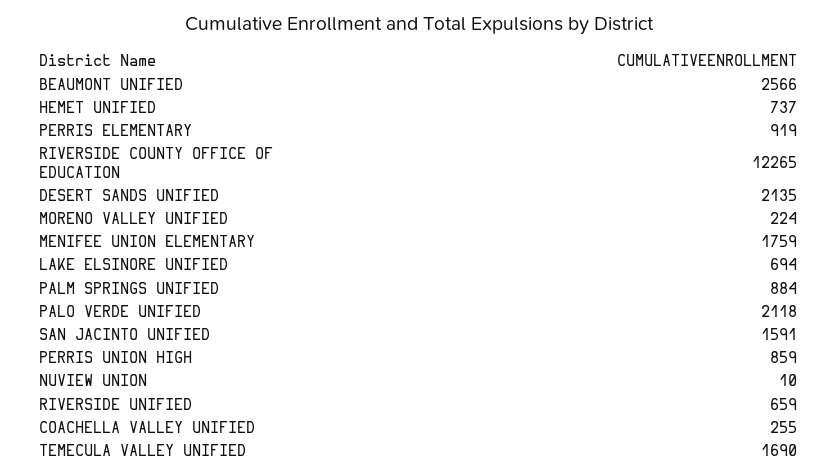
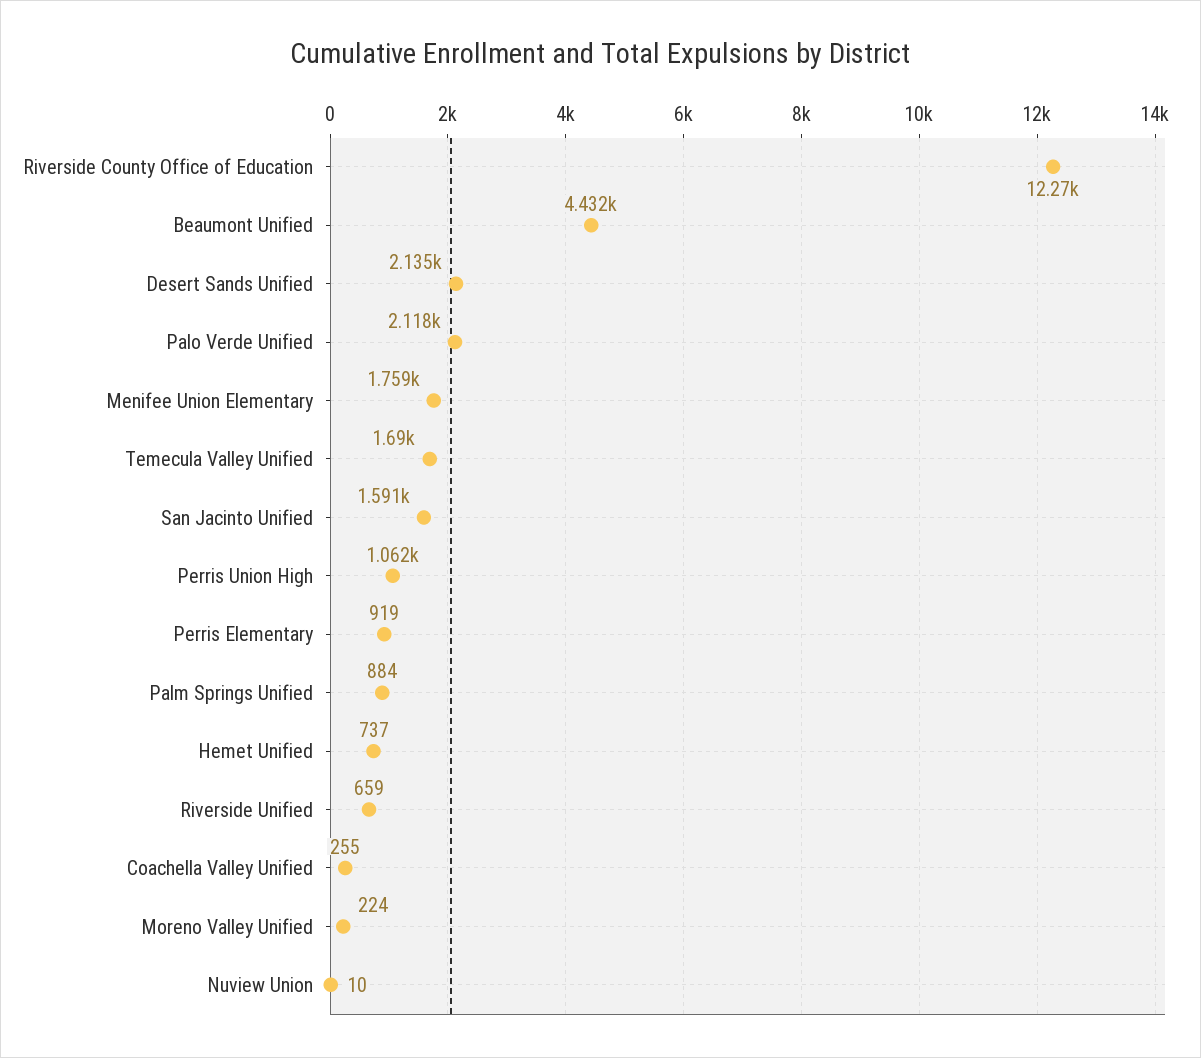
  {
-   "BEAUMONT UNIFIED": 2566,
+   "BEAUMONT UNIFIED": 4432,
    "HEMET UNIFIED": 737,
    "PERRIS ELEMENTARY": 919,
    "RIVERSIDE COUNTY OFFICE OF EDUCATION": 12265,
    "DESERT SANDS UNIFIED": 2135,
    "MORENO VALLEY UNIFIED": 224,
    "MENIFEE UNION ELEMENTARY": 1759,
-   "LAKE ELSINORE UNIFIED": 694,
    "PALM SPRINGS UNIFIED": 884,
    "PALO VERDE UNIFIED": 2118,
    "SAN JACINTO UNIFIED": 1591,
-   "PERRIS UNION HIGH": 859,
+   "PERRIS UNION HIGH": 1062,
    "NUVIEW UNION": 10,
    "RIVERSIDE UNIFIED": 659,
    "COACHELLA VALLEY UNIFIED": 255,
    "TEMECULA VALLEY UNIFIED": 1690
  }

